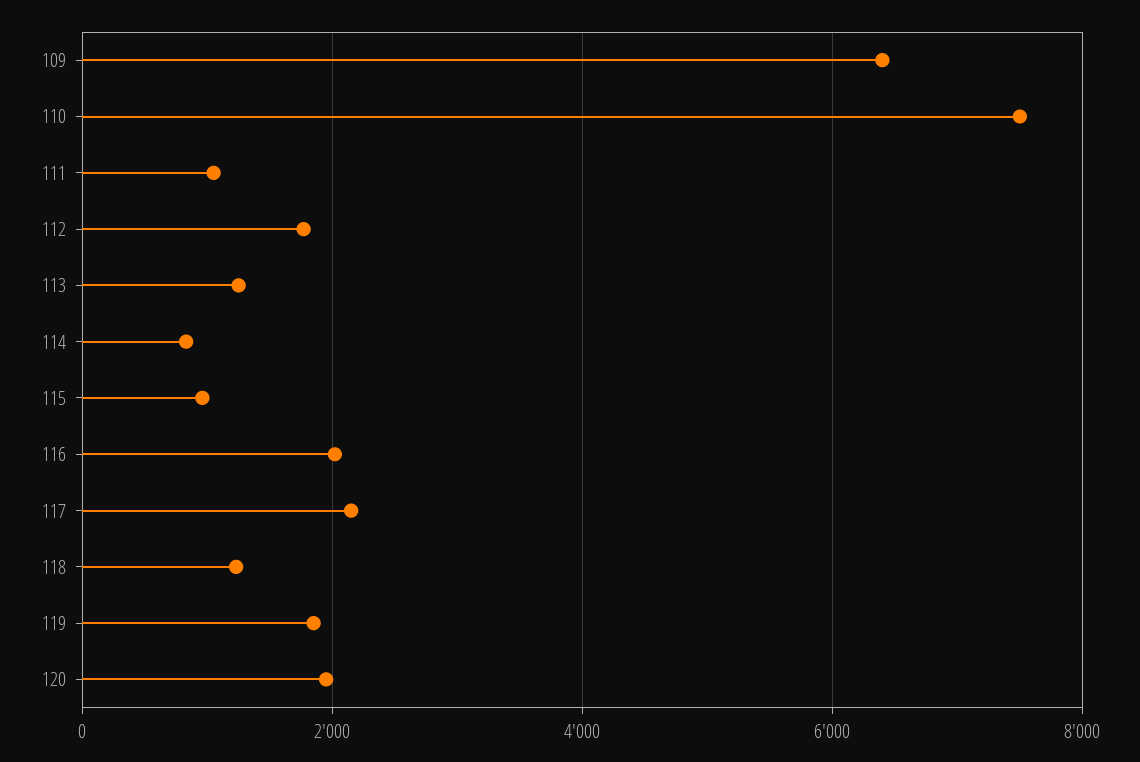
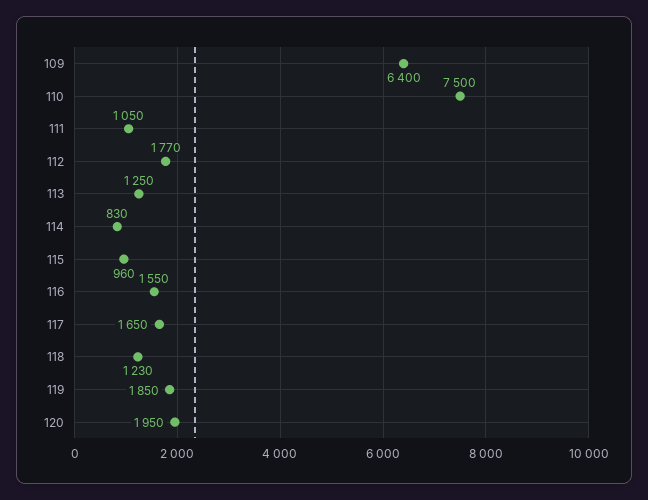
  {
    "109": 6400,
    "110": 7500,
    "111": 1050,
    "112": 1770,
    "113": 1250,
    "114": 830,
    "115": 960,
-   "116": 2000,
+   "116": 1550,
-   "117": 2200,
+   "117": 1650,
    "118": 1230,
    "119": 1850,
    "120": 1950
  }

